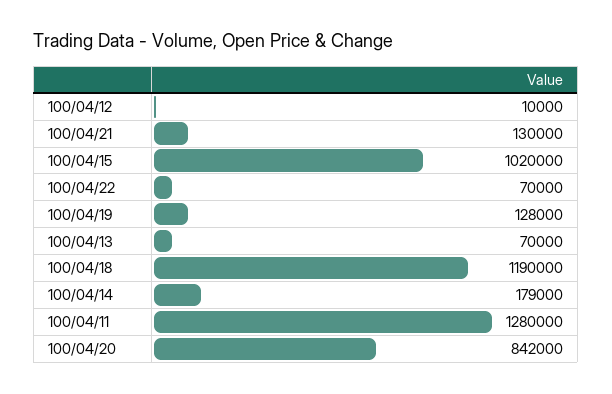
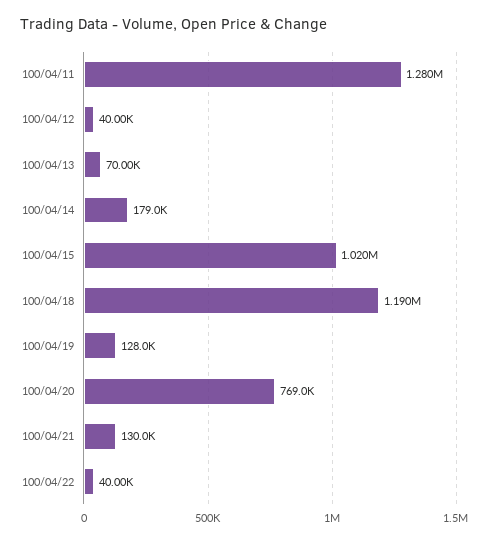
  {
-   "100/04/12": 10000,
+   "100/04/12": 40000,
    "100/04/21": 130000,
    "100/04/15": 1020000,
-   "100/04/22": 70000,
+   "100/04/22": 40000,
    "100/04/19": 128000,
    "100/04/13": 70000,
    "100/04/18": 1190000,
    "100/04/14": 179000,
    "100/04/11": 1280000,
-   "100/04/20": 842000
+   "100/04/20": 769000
  }

